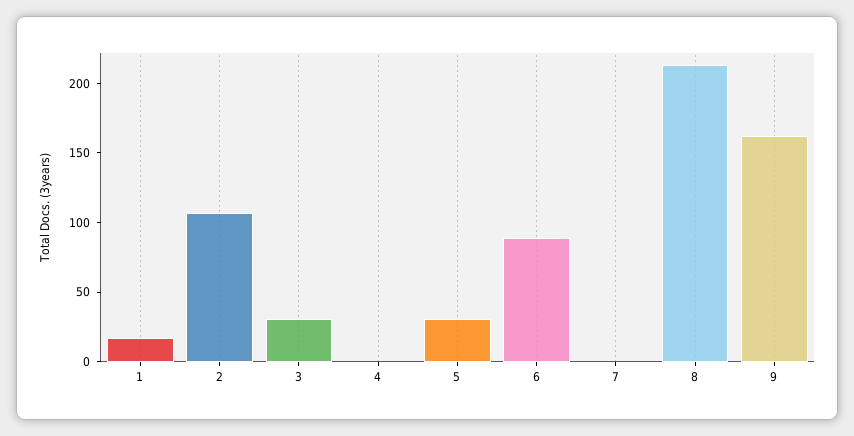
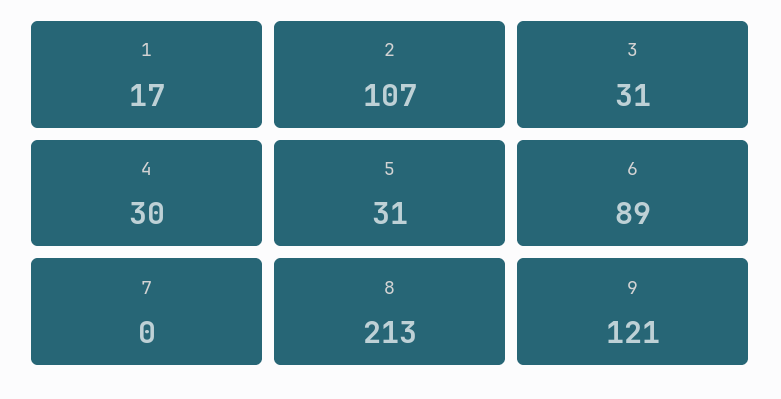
  {
    "1": 17,
    "2": 107,
    "3": 31,
-   "4": 0,
+   "4": 30,
    "5": 31,
    "6": 89,
    "7": 0,
    "8": 213,
-   "9": 160
+   "9": 121
  }

